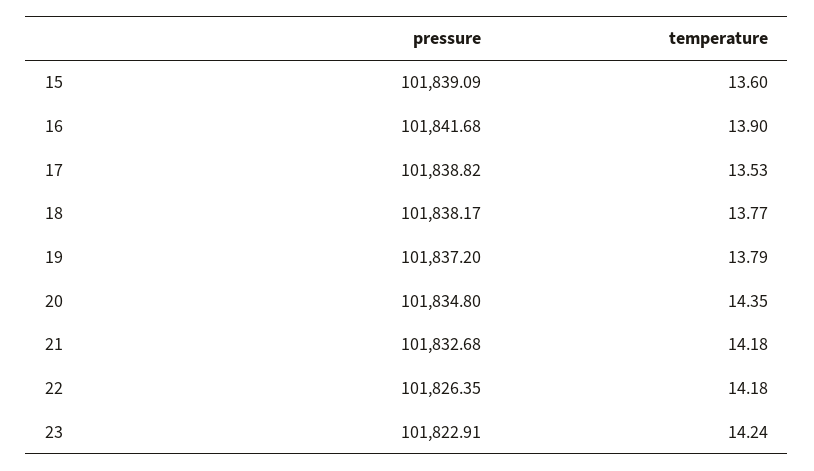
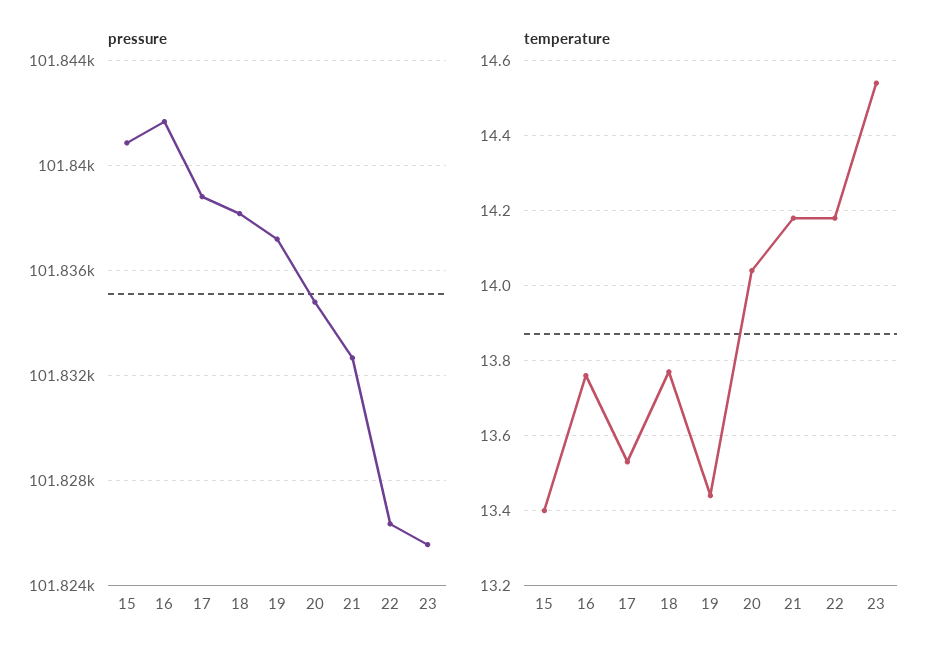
  {
    "pressure": {
-     "15": 101839.09,
+     "15": 101841,
      "16": 101841.68,
      "17": 101838.82,
      "18": 101838.17,
      "19": 101837.2,
      "20": 101834.8,
      "21": 101832.68,
      "22": 101826.35,
-     "23": 101822.91
+     "23": 101825.5
    },
    "temperature": {
-     "15": 13.6,
+     "15": 13.4,
-     "16": 13.9,
+     "16": 13.75,
      "17": 13.53,
      "18": 13.77,
-     "19": 13.79,
+     "19": 13.45,
-     "20": 14.35,
+     "20": 14.05,
      "21": 14.18,
      "22": 14.18,
-     "23": 14.24
+     "23": 14.55
    }
  }

